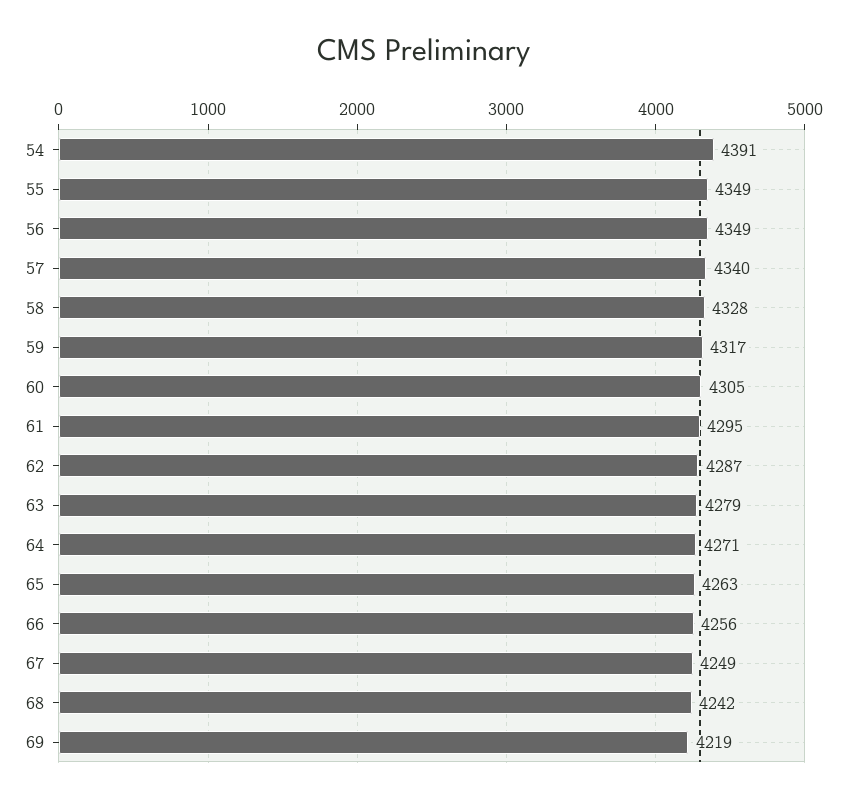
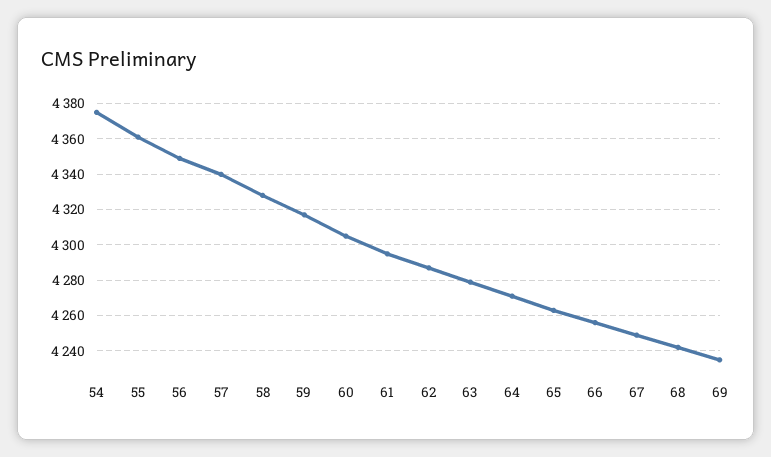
  {
-   "54": 4391,
+   "54": 4375,
-   "55": 4349,
+   "55": 4360,
    "56": 4349,
    "57": 4340,
    "58": 4328,
    "59": 4317,
    "60": 4305,
    "61": 4295,
    "62": 4287,
    "63": 4279,
    "64": 4271,
    "65": 4263,
    "66": 4256,
    "67": 4249,
    "68": 4242,
-   "69": 4219
+   "69": 4235
  }

